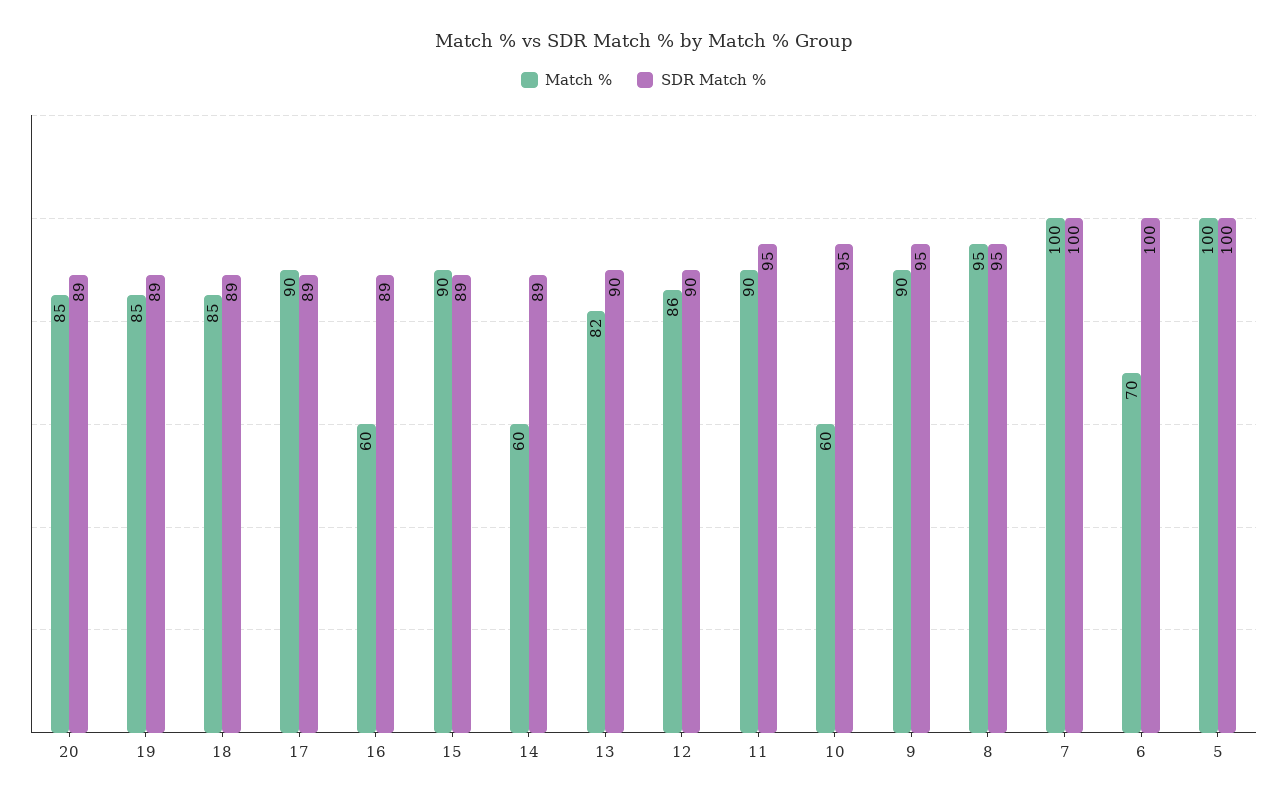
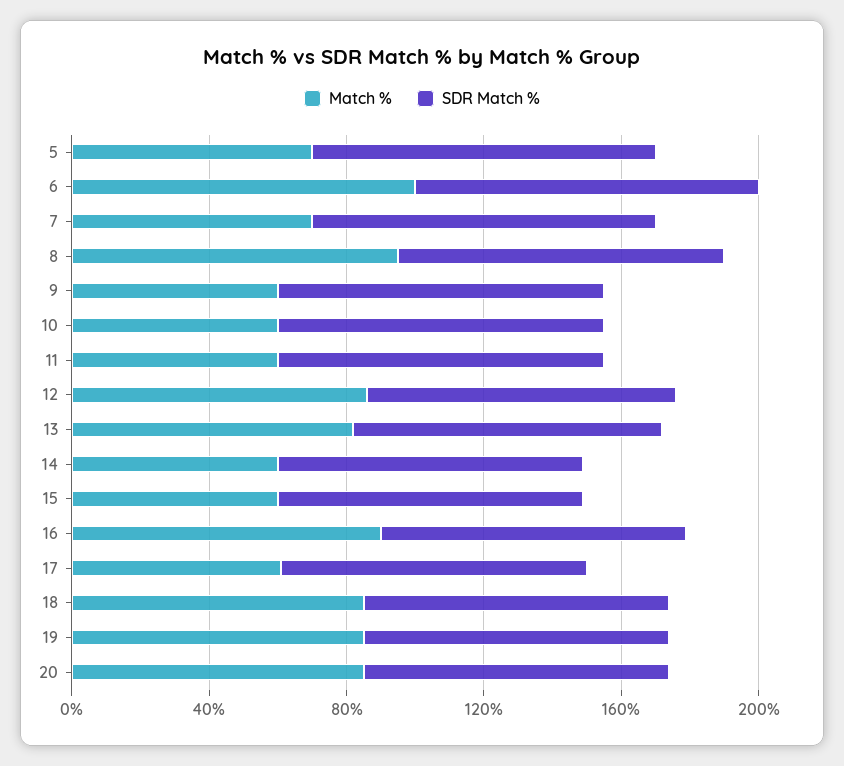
  {
    "Match %": {
      "20": 85,
      "19": 85,
      "18": 85,
-     "17": 90,
+     "17": 60,
-     "16": 60,
+     "16": 90,
-     "15": 90,
+     "15": 60,
      "14": 60,
      "13": 82,
      "12": 86,
-     "11": 90,
+     "11": 60,
      "10": 60,
-     "9": 90,
+     "9": 60,
      "8": 95,
-     "7": 100,
+     "7": 70,
-     "6": 70,
+     "6": 100,
-     "5": 100
+     "5": 70
    },
    "SDR Match %": {
      "20": 89,
      "19": 89,
      "18": 89,
      "17": 89,
      "16": 89,
      "15": 89,
      "14": 89,
      "13": 90,
      "12": 90,
      "11": 95,
      "10": 95,
      "9": 95,
      "8": 95,
      "7": 100,
      "6": 100,
      "5": 100
    }
  }

